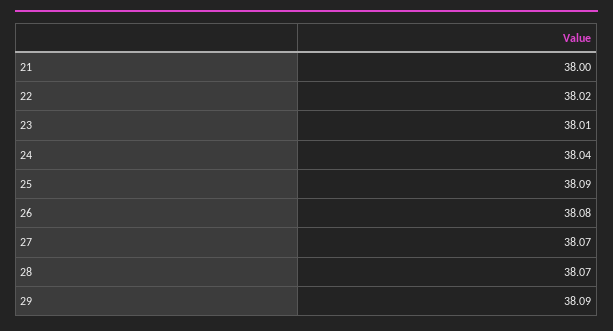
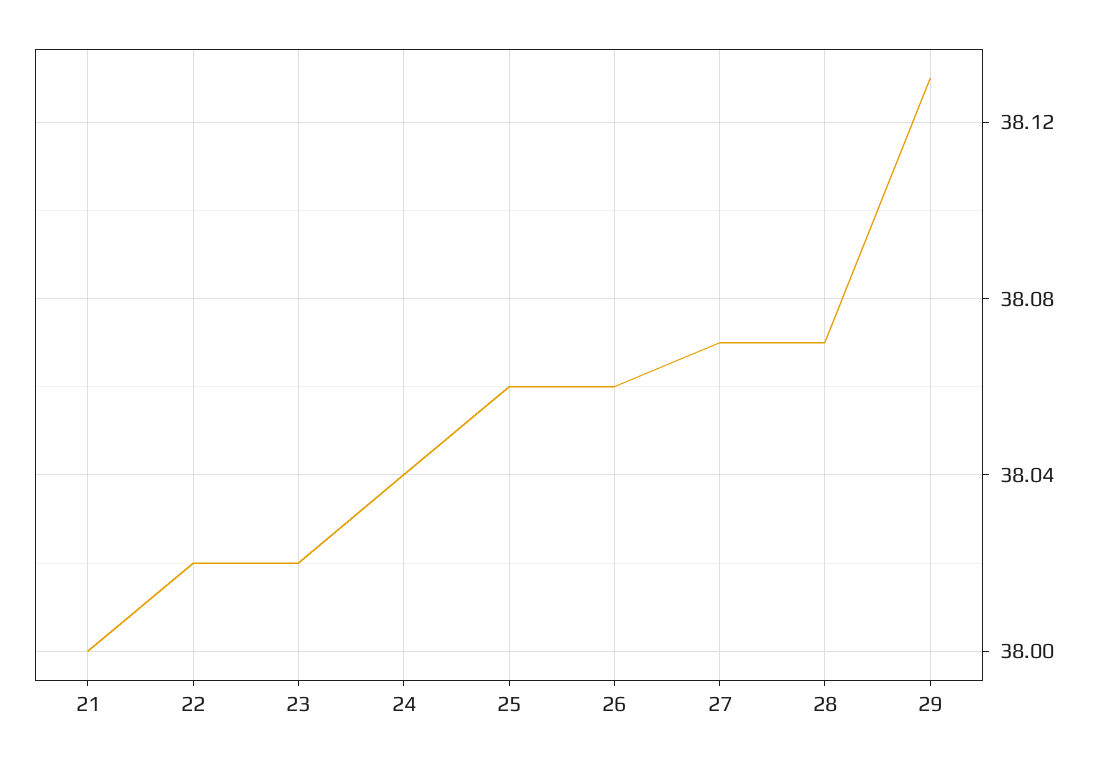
  {
    "21": 38,
    "22": 38.02,
-   "23": 38.01,
+   "23": 38.02,
    "24": 38.04,
-   "25": 38.09,
+   "25": 38.06,
-   "26": 38.08,
+   "26": 38.06,
    "27": 38.07,
    "28": 38.07,
-   "29": 38.09
+   "29": 38.13
  }

